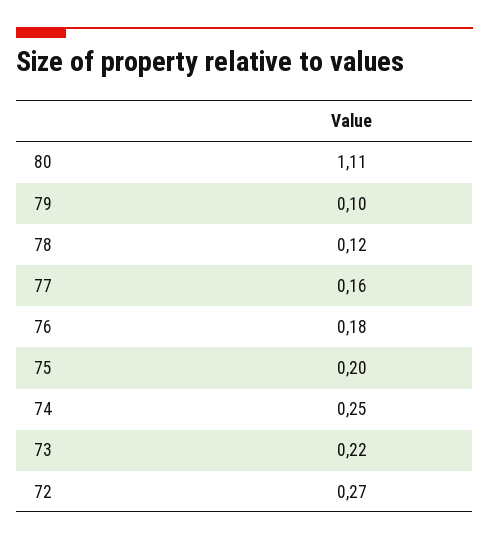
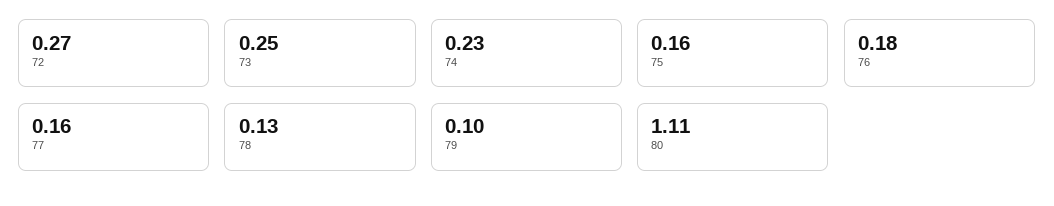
  {
    "80": 1.11,
    "79": 0.1,
-   "78": 0.12,
+   "78": 0.13,
    "77": 0.16,
    "76": 0.18,
-   "75": 0.2,
+   "75": 0.16,
-   "74": 0.25,
+   "74": 0.23,
-   "73": 0.22,
+   "73": 0.25,
    "72": 0.27
  }

